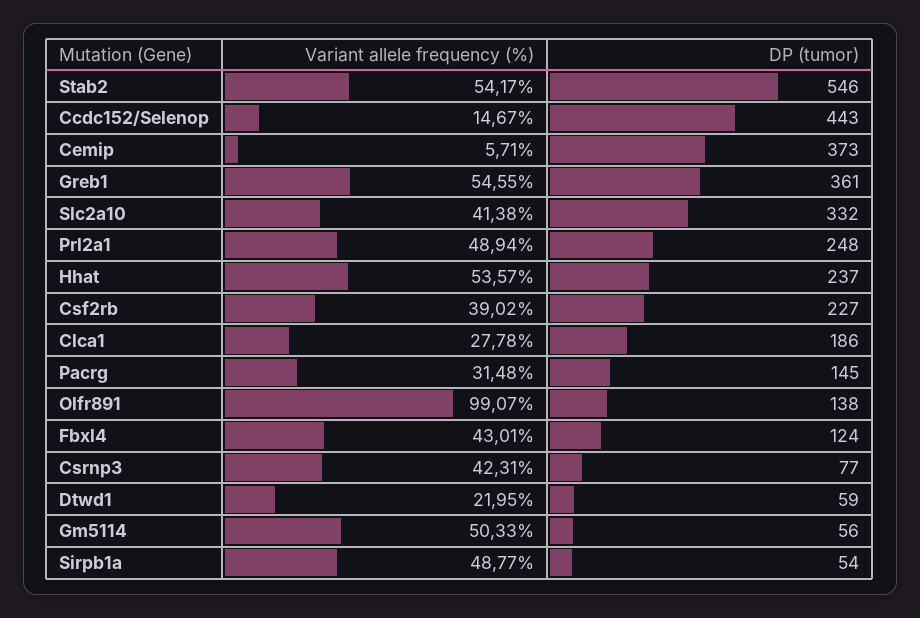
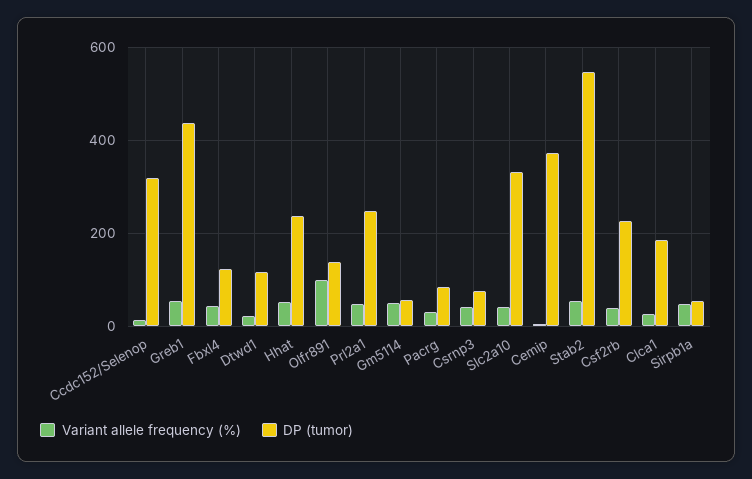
  {
    "Variant allele frequency (%)": {
      "Stab2": 54.17,
      "Ccdc152/Selenop": 14.67,
      "Cemip": 5.71,
      "Greb1": 54.55,
      "Slc2a10": 41.38,
      "Prl2a1": 48.94,
      "Hhat": 53.57,
      "Csf2rb": 39.02,
      "Clca1": 27.78,
      "Pacrg": 31.48,
      "Olfr891": 99.07,
      "Fbxl4": 43.01,
      "Csrnp3": 42.31,
      "Dtwd1": 21.95,
      "Gm5114": 50.33,
      "Sirpb1a": 48.77
    },
    "DP (tumor)": {
      "Stab2": 546,
-     "Ccdc152/Selenop": 443,
+     "Ccdc152/Selenop": 320,
      "Cemip": 373,
-     "Greb1": 361,
+     "Greb1": 440,
      "Slc2a10": 332,
      "Prl2a1": 248,
      "Hhat": 237,
      "Csf2rb": 227,
      "Clca1": 186,
-     "Pacrg": 145,
+     "Pacrg": 80,
      "Olfr891": 138,
      "Fbxl4": 124,
      "Csrnp3": 77,
-     "Dtwd1": 59,
+     "Dtwd1": 120,
      "Gm5114": 56,
      "Sirpb1a": 54
    }
  }

